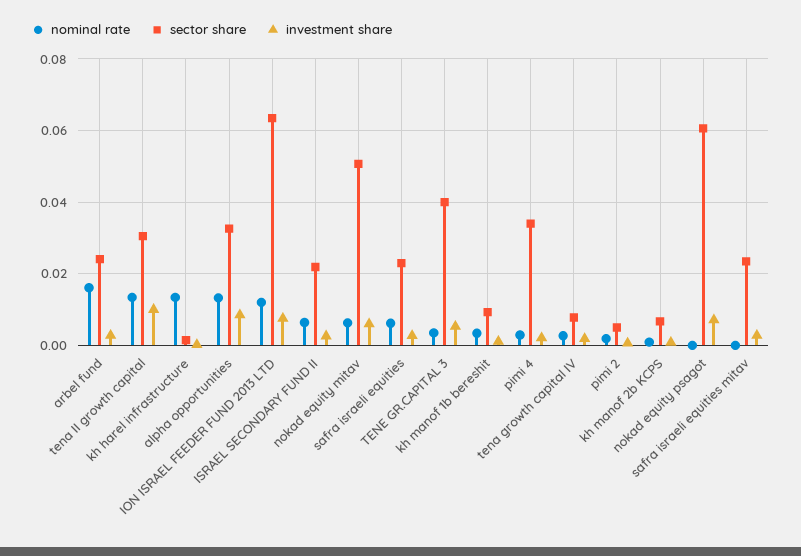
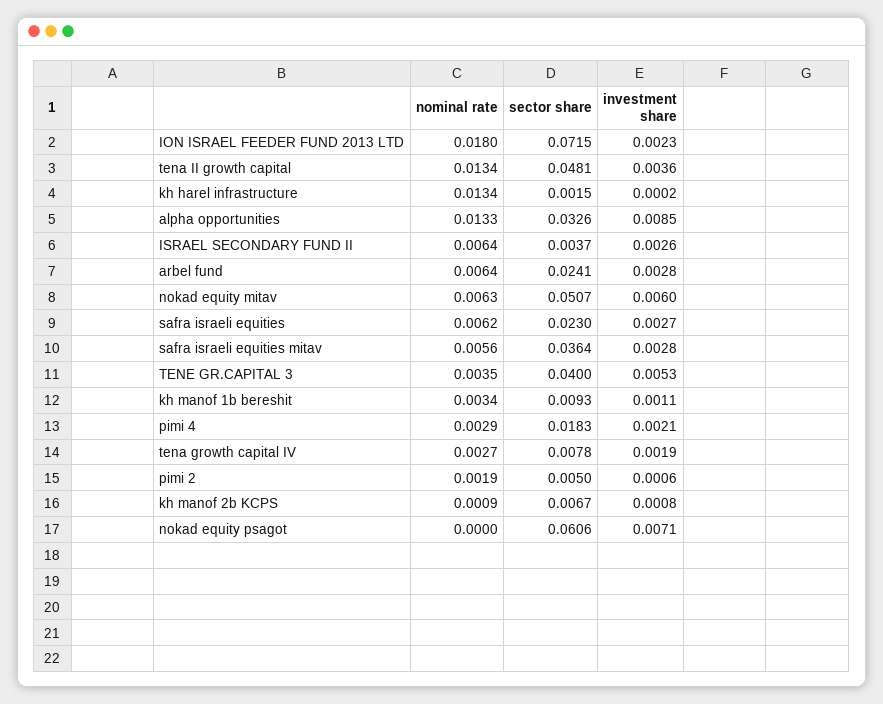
  {
    "nominal rate": {
-     "arbel fund": 0.016,
+     "arbel fund": 0.0064,
      "tena II growth capital": 0.0134,
      "kh harel infrastructure": 0.0134,
      "alpha opportunities": 0.0133,
-     "ION ISRAEL FEEDER FUND 2013 LTD": 0.012,
+     "ION ISRAEL FEEDER FUND 2013 LTD": 0.018,
      "ISRAEL SECONDARY FUND II": 0.0064,
      "nokad equity mitav": 0.0063,
      "safra israeli equities": 0.0062,
      "TENE GR.CAPITAL 3": 0.0035,
      "kh manof 1b bereshit": 0.0034,
      "pimi 4": 0.0029,
      "tena growth capital IV": 0.0027,
      "pimi 2": 0.0019,
      "kh manof 2b KCPS": 0.0009,
      "nokad equity psagot": 0,
-     "safra israeli equities mitav": 0
+     "safra israeli equities mitav": 0.0056
    },
    "sector share": {
      "arbel fund": 0.0241,
-     "tena II growth capital": 0.03,
+     "tena II growth capital": 0.0481,
      "kh harel infrastructure": 0.0015,
      "alpha opportunities": 0.0326,
-     "ION ISRAEL FEEDER FUND 2013 LTD": 0.064,
+     "ION ISRAEL FEEDER FUND 2013 LTD": 0.0715,
-     "ISRAEL SECONDARY FUND II": 0.022,
+     "ISRAEL SECONDARY FUND II": 0.0037,
      "nokad equity mitav": 0.0507,
      "safra israeli equities": 0.023,
      "TENE GR.CAPITAL 3": 0.04,
      "kh manof 1b bereshit": 0.0093,
-     "pimi 4": 0.034,
+     "pimi 4": 0.0183,
      "tena growth capital IV": 0.0078,
      "pimi 2": 0.005,
      "kh manof 2b KCPS": 0.0067,
      "nokad equity psagot": 0.0606,
-     "safra israeli equities mitav": 0.024
+     "safra israeli equities mitav": 0.0364
    },
    "investment share": {
      "arbel fund": 0.0028,
-     "tena II growth capital": 0.01,
+     "tena II growth capital": 0.0036,
      "kh harel infrastructure": 0.0002,
      "alpha opportunities": 0.0085,
-     "ION ISRAEL FEEDER FUND 2013 LTD": 0.008,
+     "ION ISRAEL FEEDER FUND 2013 LTD": 0.0023,
      "ISRAEL SECONDARY FUND II": 0.0026,
      "nokad equity mitav": 0.006,
      "safra israeli equities": 0.0027,
      "TENE GR.CAPITAL 3": 0.0053,
      "kh manof 1b bereshit": 0.0011,
      "pimi 4": 0.0021,
      "tena growth capital IV": 0.0019,
      "pimi 2": 0.0006,
      "kh manof 2b KCPS": 0.0008,
      "nokad equity psagot": 0.0071,
      "safra israeli equities mitav": 0.0028
    }
  }

